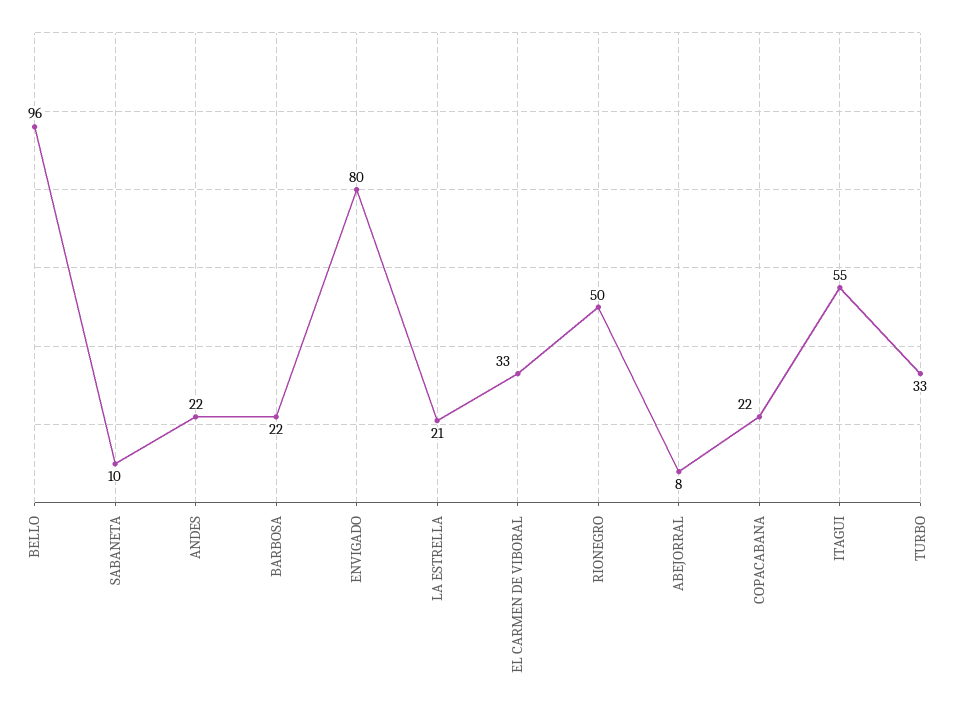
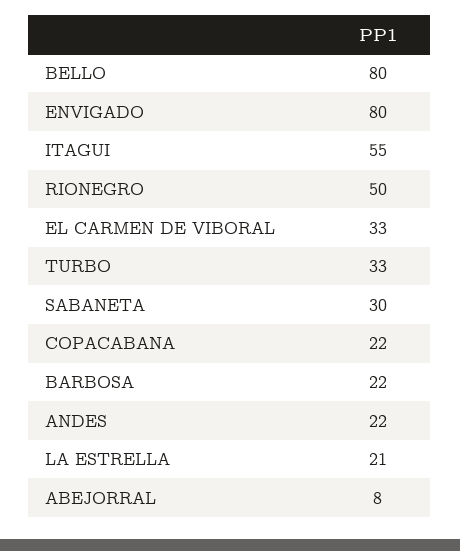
  {
-   "BELLO": 96,
+   "BELLO": 80,
-   "SABANETA": 10,
+   "SABANETA": 30,
    "ANDES": 22,
    "BARBOSA": 22,
    "ENVIGADO": 80,
    "LA ESTRELLA": 21,
    "EL CARMEN DE VIBORAL": 33,
    "RIONEGRO": 50,
    "ABEJORRAL": 8,
    "COPACABANA": 22,
    "ITAGUI": 55,
    "TURBO": 33
  }

